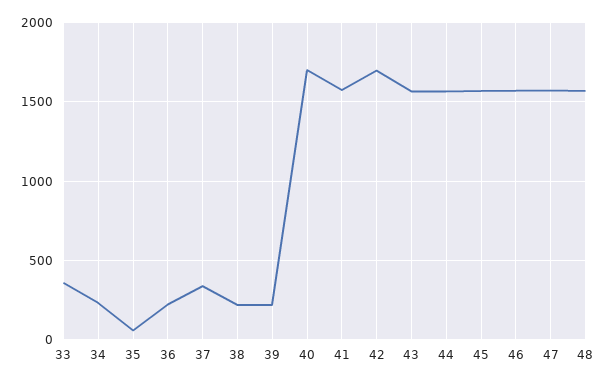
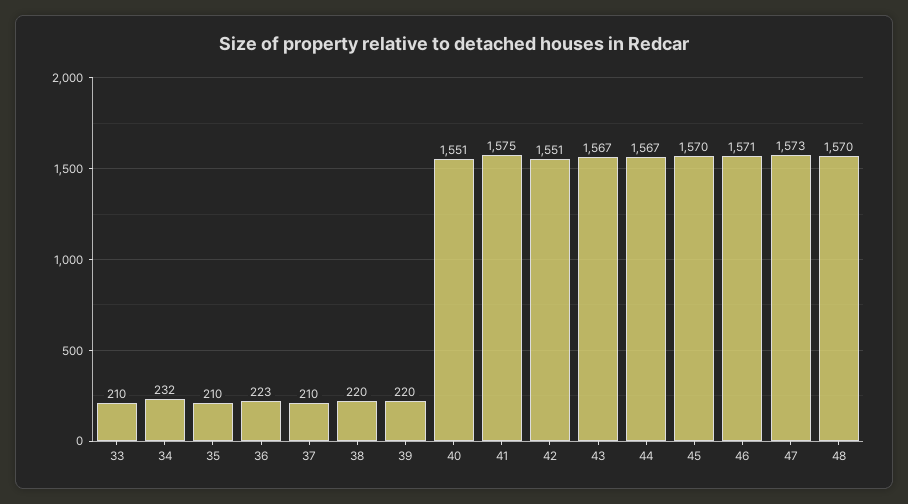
  {
-   "33": 350,
+   "33": 210,
    "34": 232,
-   "35": 50,
+   "35": 210,
    "36": 223,
-   "37": 350,
+   "37": 210,
    "38": 220,
    "39": 220,
-   "40": 1700,
+   "40": 1551,
    "41": 1575,
-   "42": 1700,
+   "42": 1551,
    "43": 1567,
    "44": 1567,
    "45": 1570,
    "46": 1571,
    "47": 1573,
    "48": 1570
  }

